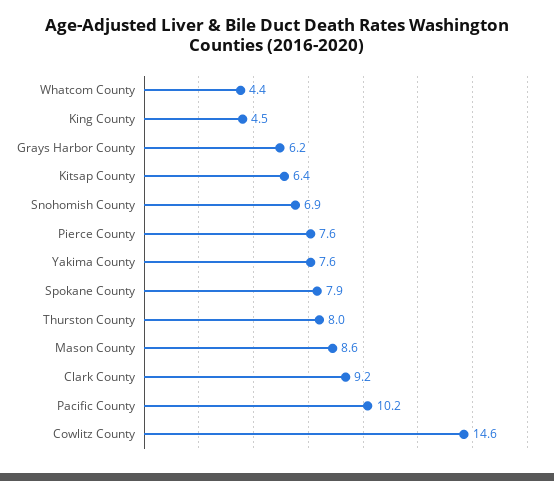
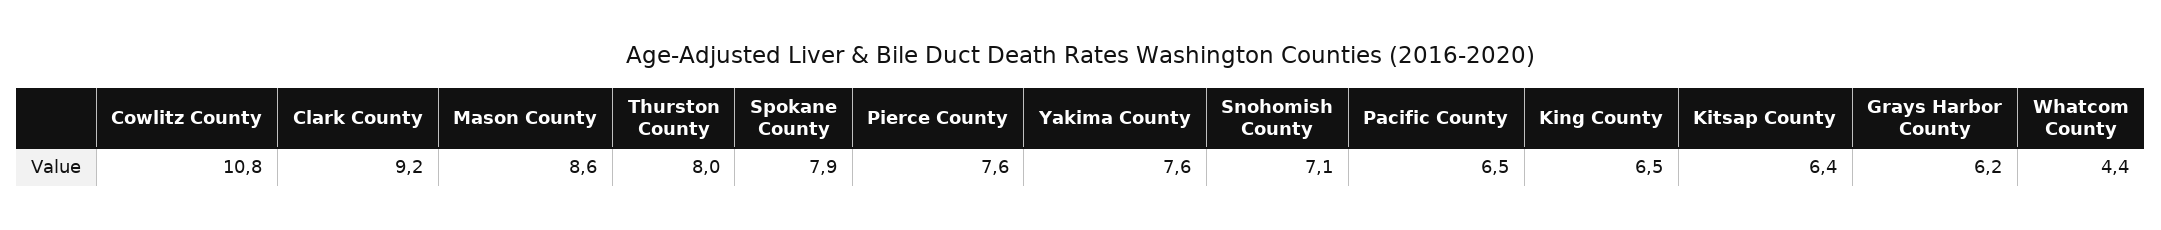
  {
    "Whatcom County": 4.4,
-   "King County": 4.5,
+   "King County": 6.5,
    "Grays Harbor County": 6.2,
    "Kitsap County": 6.4,
-   "Snohomish County": 6.9,
+   "Snohomish County": 7.1,
    "Pierce County": 7.6,
    "Yakima County": 7.6,
    "Spokane County": 7.9,
    "Thurston County": 8,
    "Mason County": 8.6,
    "Clark County": 9.2,
-   "Pacific County": 10.2,
+   "Pacific County": 6.5,
-   "Cowlitz County": 14.6
+   "Cowlitz County": 10.8
  }

